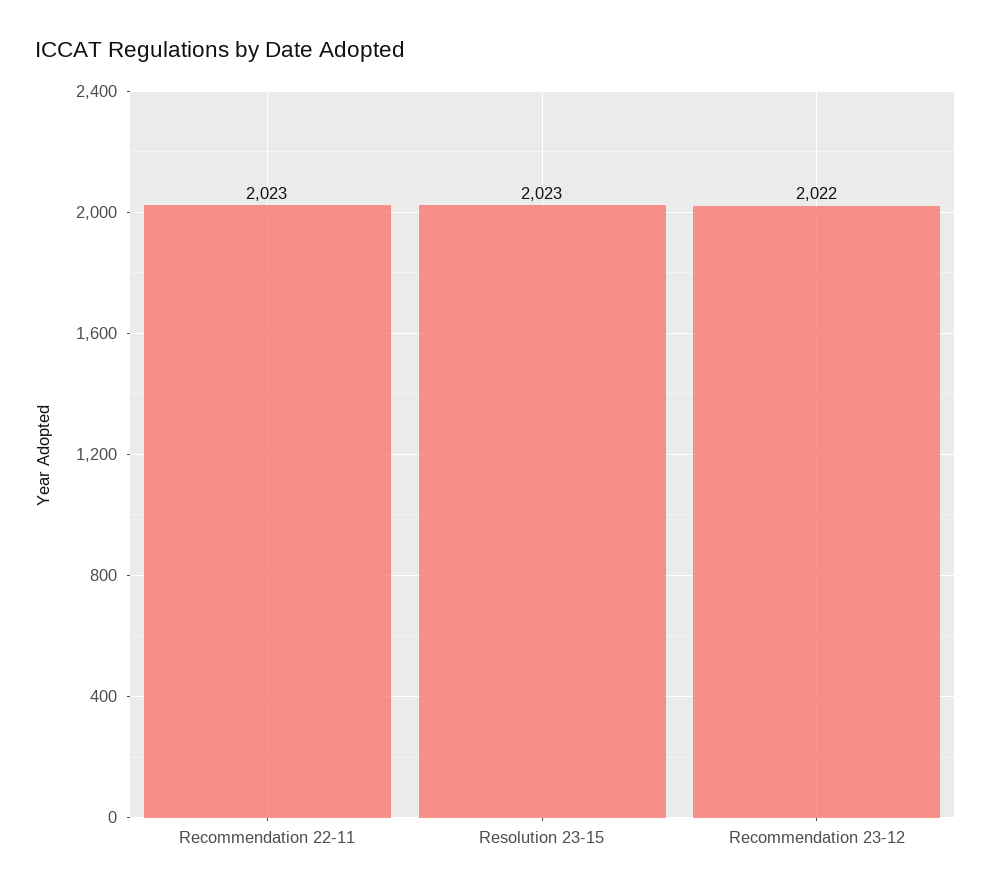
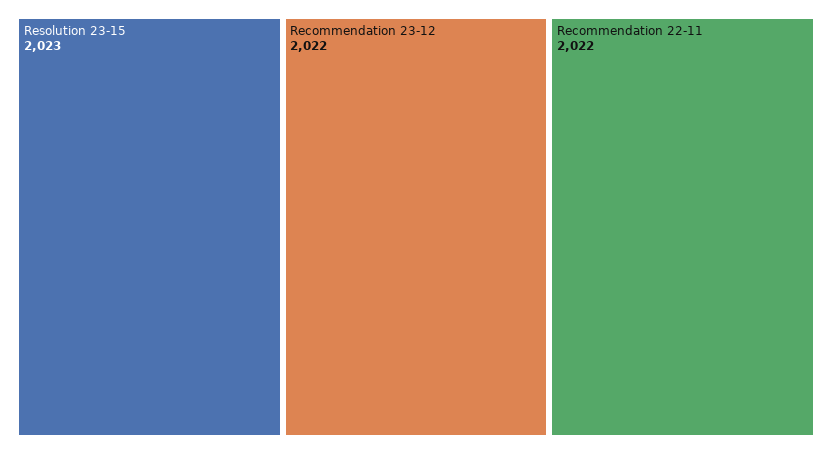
  {
-   "Recommendation 22-11": 2023,
+   "Recommendation 22-11": 2022,
    "Resolution 23-15": 2023,
    "Recommendation 23-12": 2022
  }

